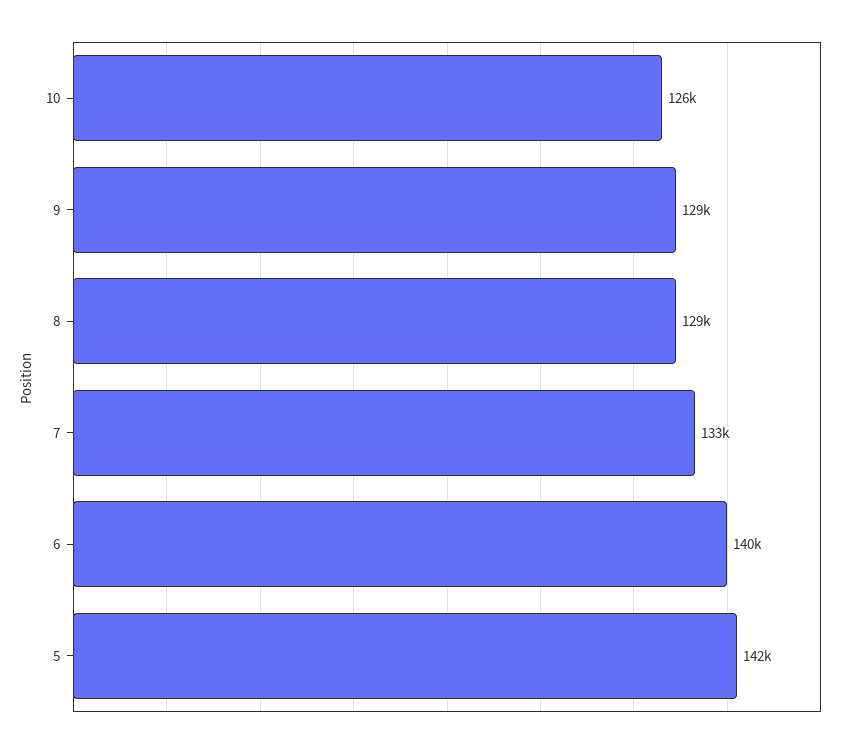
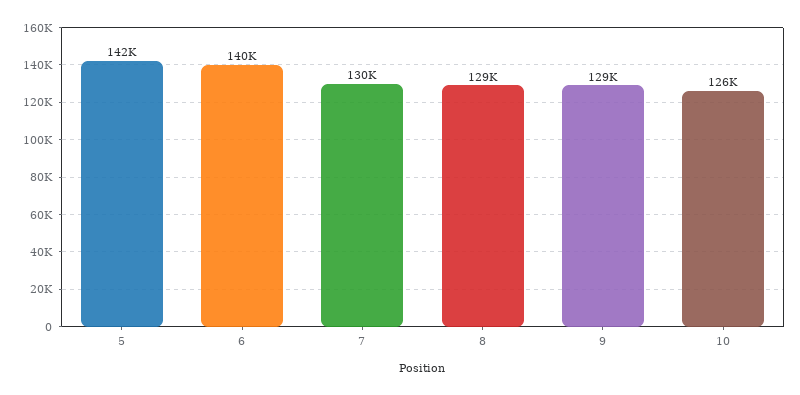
  {
    "10": 126000,
    "9": 129000,
    "8": 129000,
-   "7": 133000,
+   "7": 130000,
    "6": 140000,
    "5": 142000
  }

